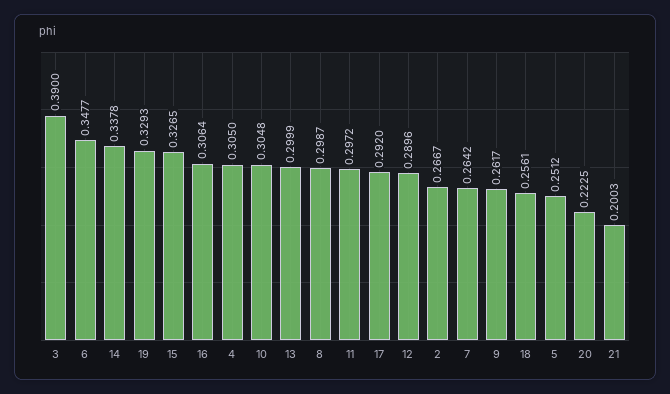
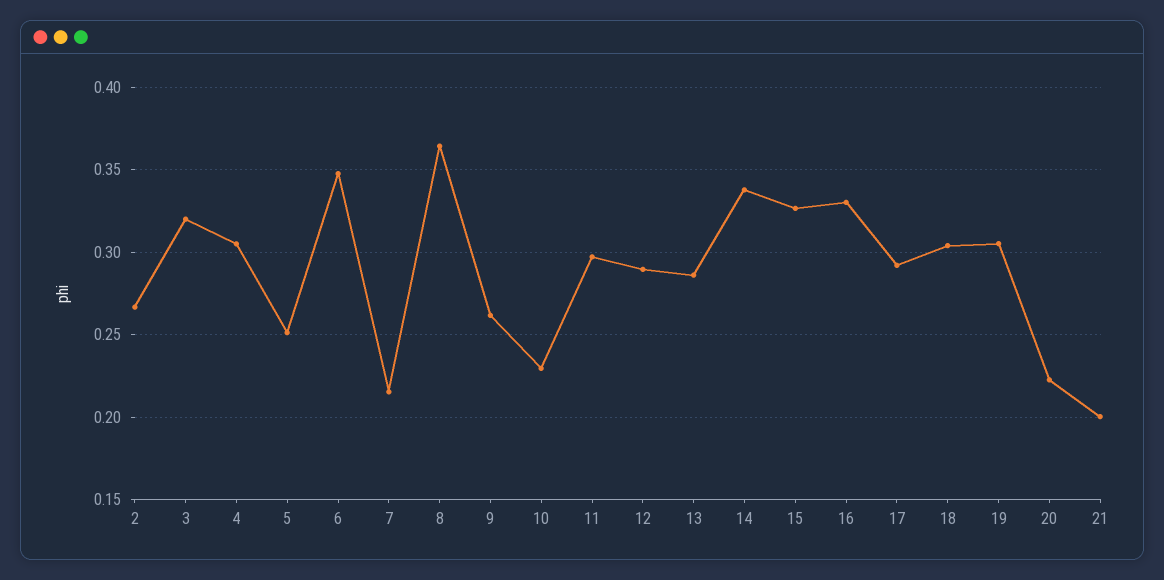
  {
-   "3": 0.39,
+   "3": 0.32,
    "6": 0.3477,
    "14": 0.3378,
-   "19": 0.3293,
+   "19": 0.305,
    "15": 0.3265,
-   "16": 0.3064,
+   "16": 0.33,
    "4": 0.305,
-   "10": 0.3048,
+   "10": 0.23,
-   "13": 0.2999,
+   "13": 0.285,
-   "8": 0.2987,
+   "8": 0.365,
    "11": 0.2972,
    "17": 0.292,
    "12": 0.2896,
    "2": 0.2667,
-   "7": 0.2642,
+   "7": 0.215,
    "9": 0.2617,
-   "18": 0.2561,
+   "18": 0.305,
    "5": 0.2512,
    "20": 0.2225,
    "21": 0.2003
  }

